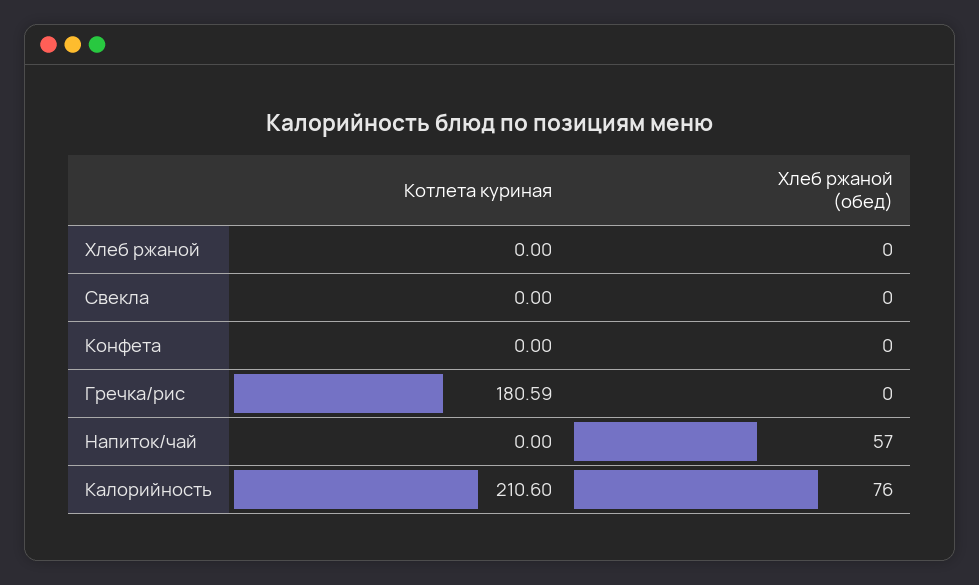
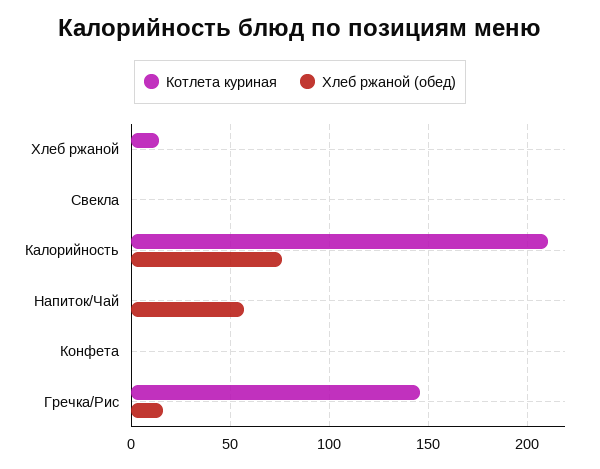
  {
    "Котлета куриная": {
-     "Хлеб ржаной": 0,
+     "Хлеб ржаной": 15,
      "Свекла": 0,
      "Конфета": 0,
-     "Гречка/рис": 180.59,
+     "Гречка/рис": 145,
      "Напиток/чай": 0,
      "Калорийность": 210.6
    },
    "Хлеб ржаной (обед)": {
      "Хлеб ржаной": 0,
      "Свекла": 0,
      "Конфета": 0,
-     "Гречка/рис": 0,
+     "Гречка/рис": 15,
      "Напиток/чай": 57,
      "Калорийность": 76
    }
  }

